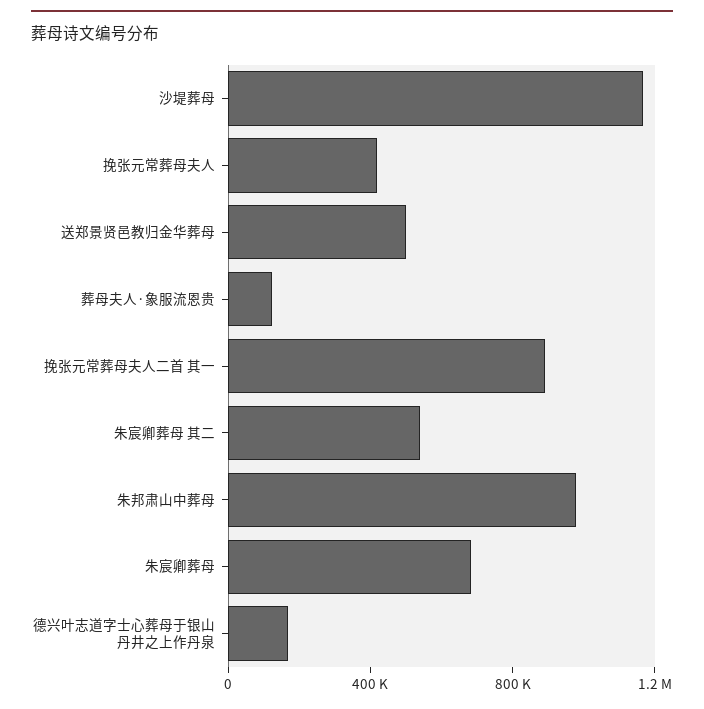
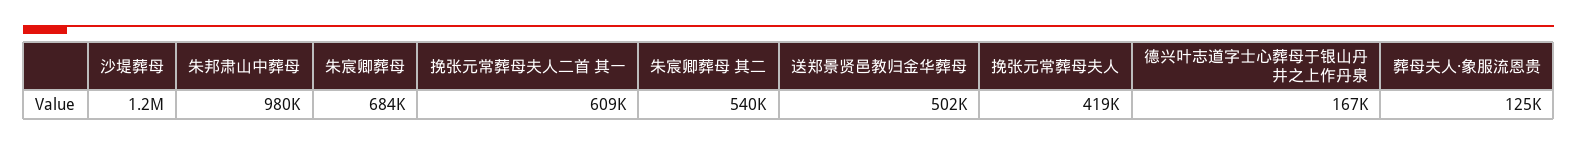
  {
    "沙堤葬母": 1200000,
    "挽张元常葬母夫人": 419000,
    "送郑景贤邑教归金华葬母": 502000,
    "葬母夫人·象服流恩贵": 125000,
-   "挽张元常葬母夫人二首 其一": 900000,
+   "挽张元常葬母夫人二首 其一": 609000,
    "朱宸卿葬母 其二": 540000,
    "朱邦肃山中葬母": 980000,
    "朱宸卿葬母": 684000,
    "德兴叶志道字士心葬母于银山丹井之上作丹泉": 167000
  }

